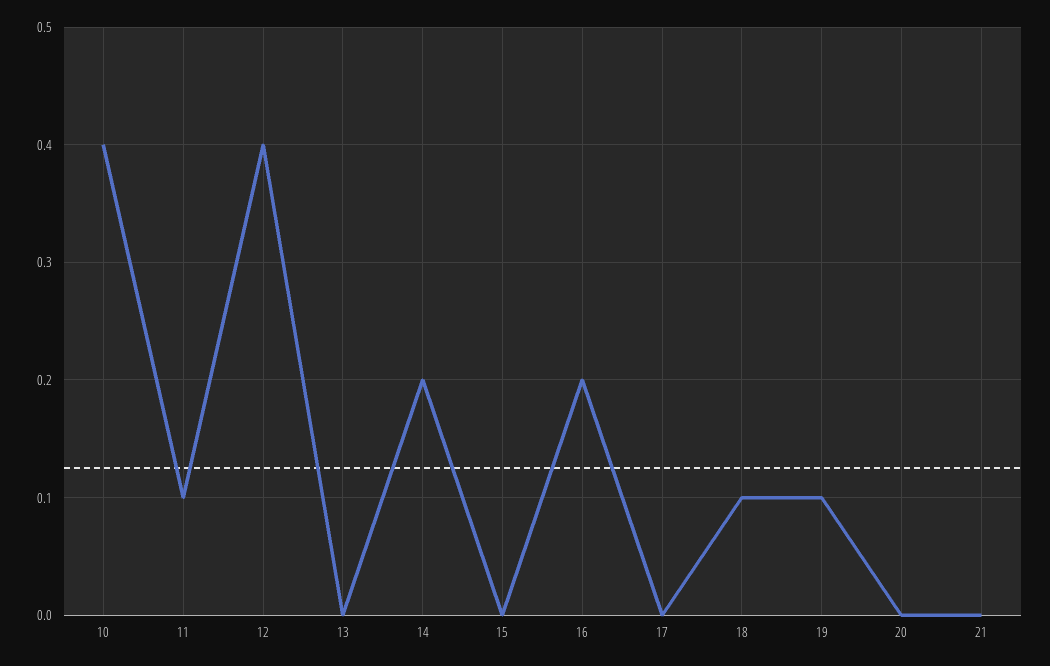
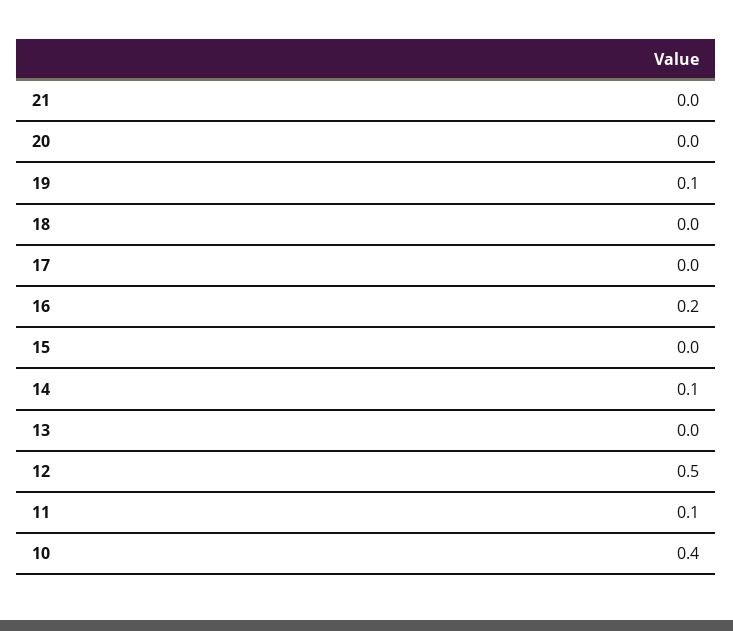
  {
    "10": 0.4,
    "11": 0.1,
-   "12": 0.4,
+   "12": 0.5,
    "13": 0,
-   "14": 0.2,
+   "14": 0.1,
    "15": 0,
    "16": 0.2,
    "17": 0,
-   "18": 0.1,
+   "18": 0,
    "19": 0.1,
    "20": 0,
    "21": 0
  }

